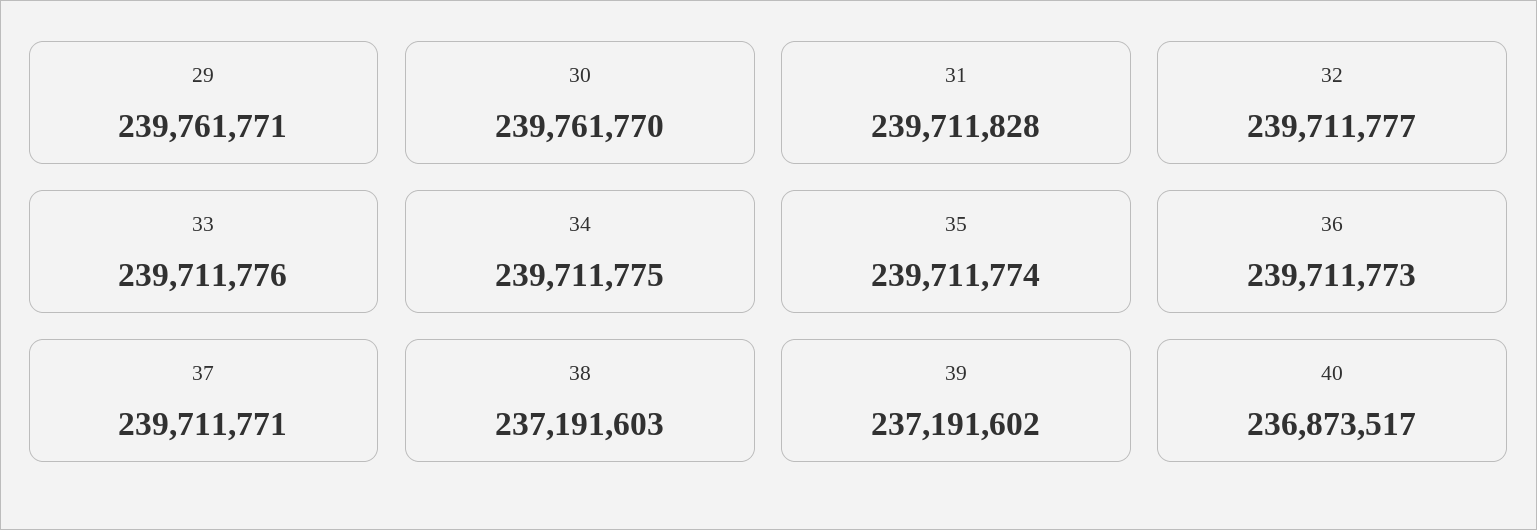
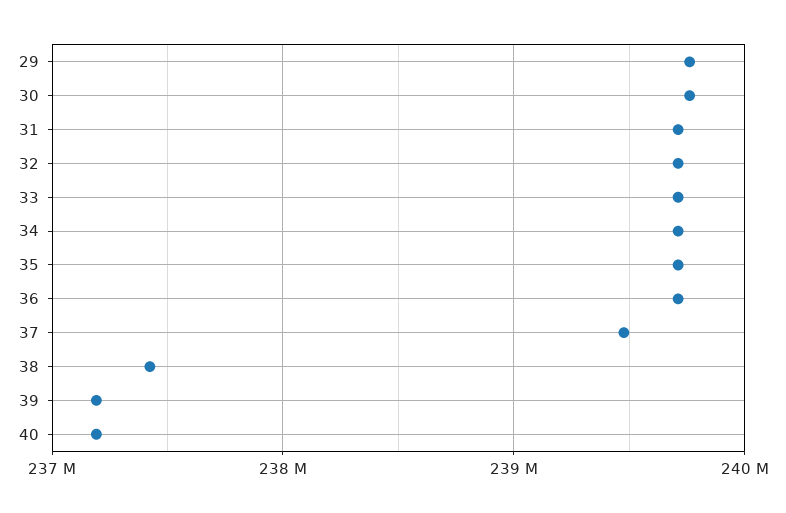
  {
    "29": 239761771,
    "30": 239761770,
    "31": 239711828,
    "32": 239711777,
    "33": 239711776,
    "34": 239711775,
    "35": 239711774,
    "36": 239711773,
-   "37": 239711771,
+   "37": 239500000,
-   "38": 237191603,
+   "38": 237400000,
    "39": 237191602,
-   "40": 236873517
+   "40": 237200000
  }

